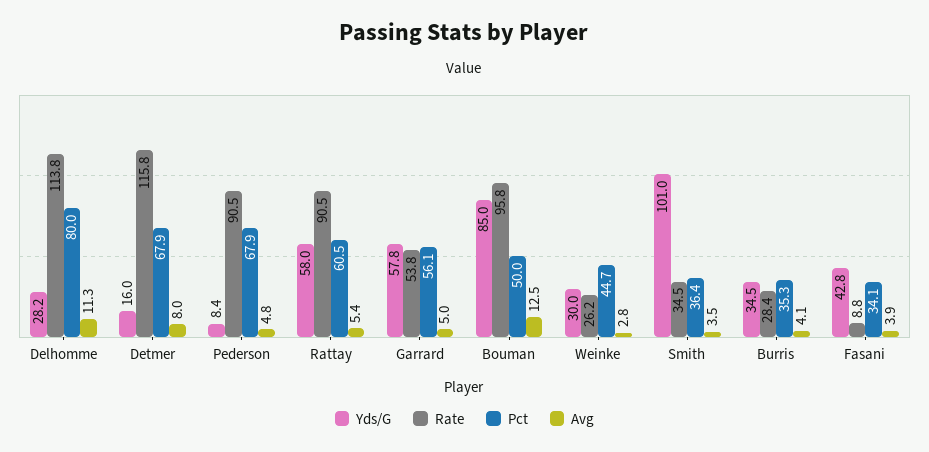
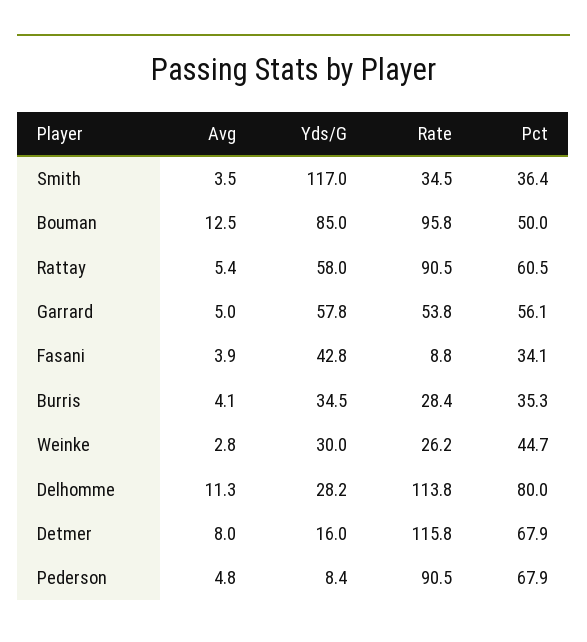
  {
    "Yds/G": {
      "Delhomme": 28.2,
      "Detmer": 16,
      "Pederson": 8.4,
      "Rattay": 58,
      "Garrard": 57.8,
      "Bouman": 85,
      "Weinke": 30,
-     "Smith": 101,
+     "Smith": 117,
      "Burris": 34.5,
      "Fasani": 42.8
    },
    "Rate": {
      "Delhomme": 113.8,
      "Detmer": 115.8,
      "Pederson": 90.5,
      "Rattay": 90.5,
      "Garrard": 53.8,
      "Bouman": 95.8,
      "Weinke": 26.2,
      "Smith": 34.5,
      "Burris": 28.4,
      "Fasani": 8.8
    },
    "Pct": {
      "Delhomme": 80,
      "Detmer": 67.9,
      "Pederson": 67.9,
      "Rattay": 60.5,
      "Garrard": 56.1,
      "Bouman": 50,
      "Weinke": 44.7,
      "Smith": 36.4,
      "Burris": 35.3,
      "Fasani": 34.1
    },
    "Avg": {
      "Delhomme": 11.3,
      "Detmer": 8,
      "Pederson": 4.8,
      "Rattay": 5.4,
      "Garrard": 5,
      "Bouman": 12.5,
      "Weinke": 2.8,
      "Smith": 3.5,
      "Burris": 4.1,
      "Fasani": 3.9
    }
  }

